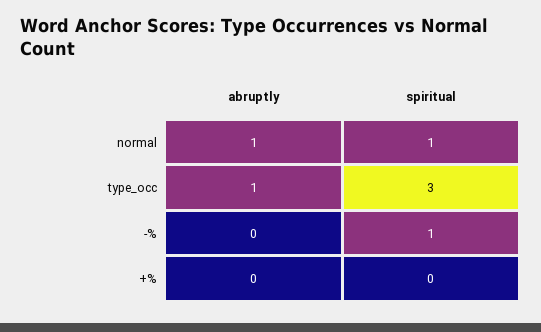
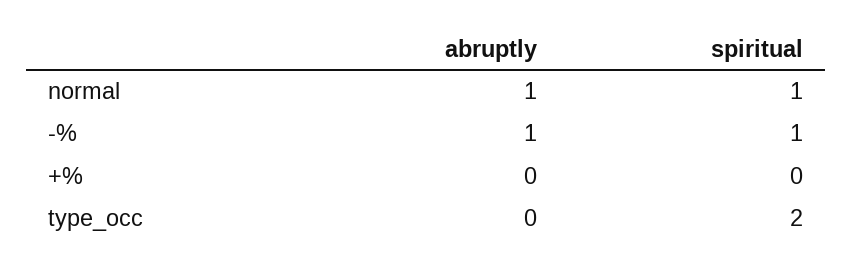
  {
    "abruptly": {
      "normal": 1,
-     "type_occ": 1,
+     "type_occ": 0,
-     "-%": 0,
+     "-%": 1,
      "+%": 0
    },
    "spiritual": {
      "normal": 1,
-     "type_occ": 3,
+     "type_occ": 2,
      "-%": 1,
      "+%": 0
    }
  }

